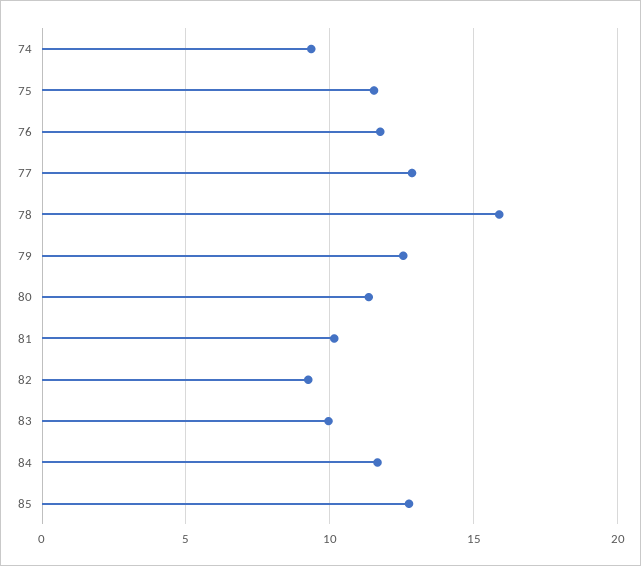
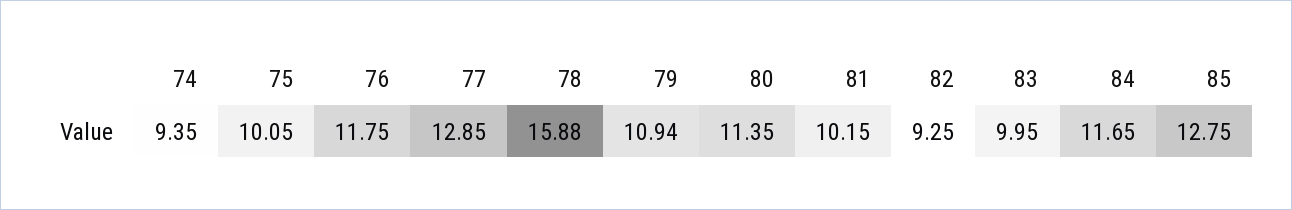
  {
    "74": 9.35,
-   "75": 11.5,
+   "75": 10.05,
    "76": 11.75,
    "77": 12.85,
    "78": 15.88,
-   "79": 12.5,
+   "79": 10.94,
    "80": 11.35,
    "81": 10.15,
    "82": 9.25,
    "83": 9.95,
    "84": 11.65,
    "85": 12.75
  }

